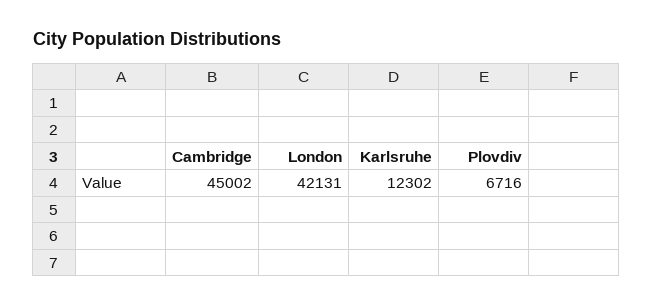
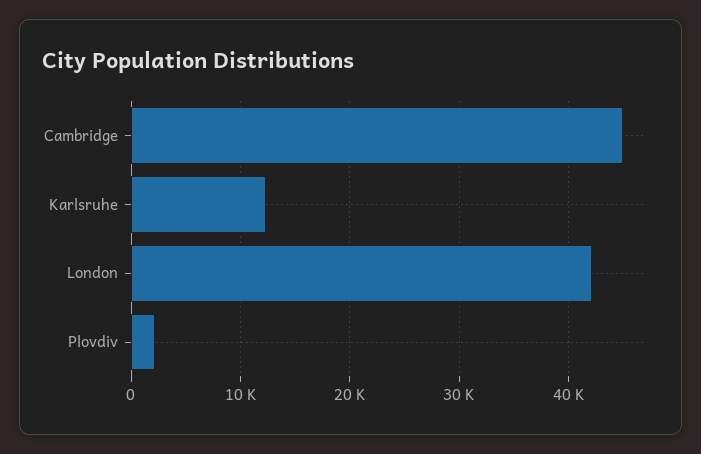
  {
    "Cambridge": 45002,
    "London": 42131,
    "Karlsruhe": 12302,
-   "Plovdiv": 6716
+   "Plovdiv": 2000
  }

